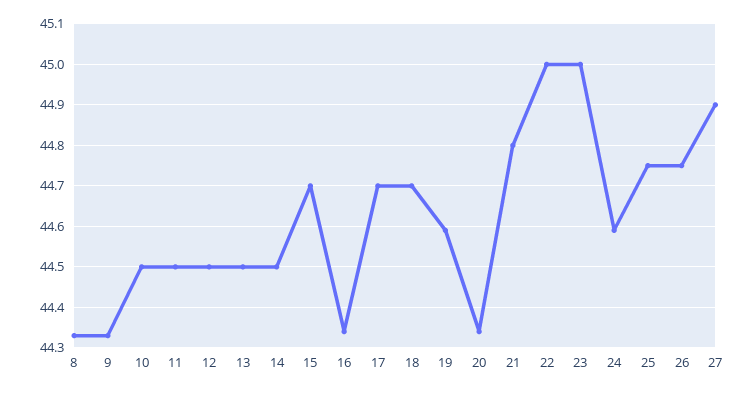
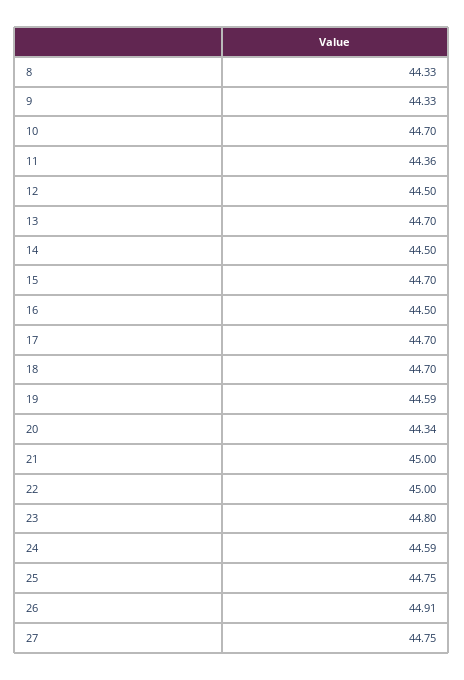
  {
    "8": 44.33,
    "9": 44.33,
-   "10": 44.5,
+   "10": 44.7,
-   "11": 44.5,
+   "11": 44.36,
    "12": 44.5,
-   "13": 44.5,
+   "13": 44.7,
    "14": 44.5,
    "15": 44.7,
-   "16": 44.35,
+   "16": 44.5,
    "17": 44.7,
    "18": 44.7,
    "19": 44.59,
    "20": 44.34,
-   "21": 44.8,
+   "21": 45,
    "22": 45,
-   "23": 45,
+   "23": 44.8,
    "24": 44.59,
    "25": 44.75,
-   "26": 44.75,
+   "26": 44.91,
-   "27": 44.9
+   "27": 44.75
  }

